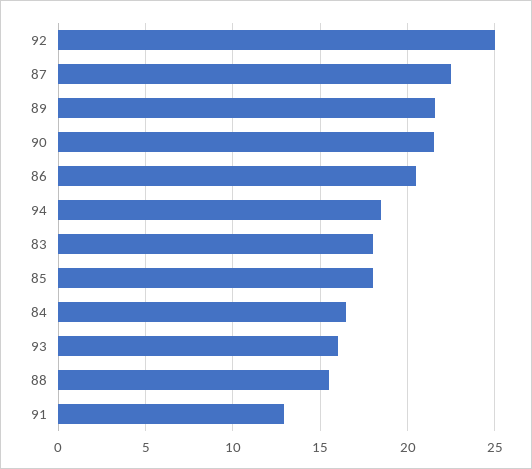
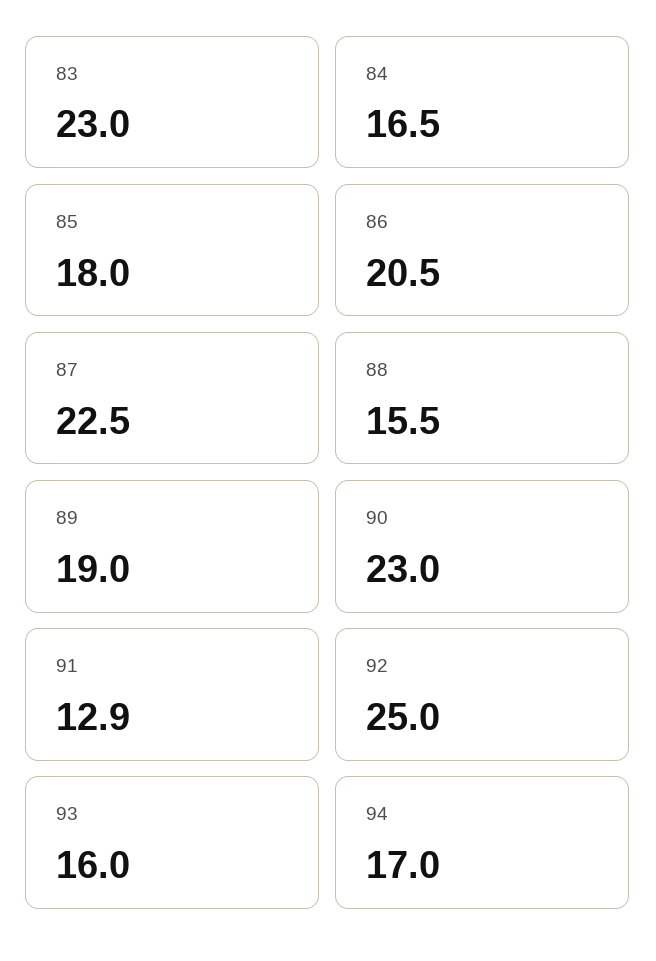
  {
    "92": 25,
    "87": 22.5,
-   "89": 21.5,
+   "89": 19,
-   "90": 21.5,
+   "90": 23,
    "86": 20.5,
-   "94": 18.5,
+   "94": 17,
-   "83": 18,
+   "83": 23,
    "85": 18,
    "84": 16.5,
    "93": 16,
    "88": 15.5,
    "91": 12.9
  }

